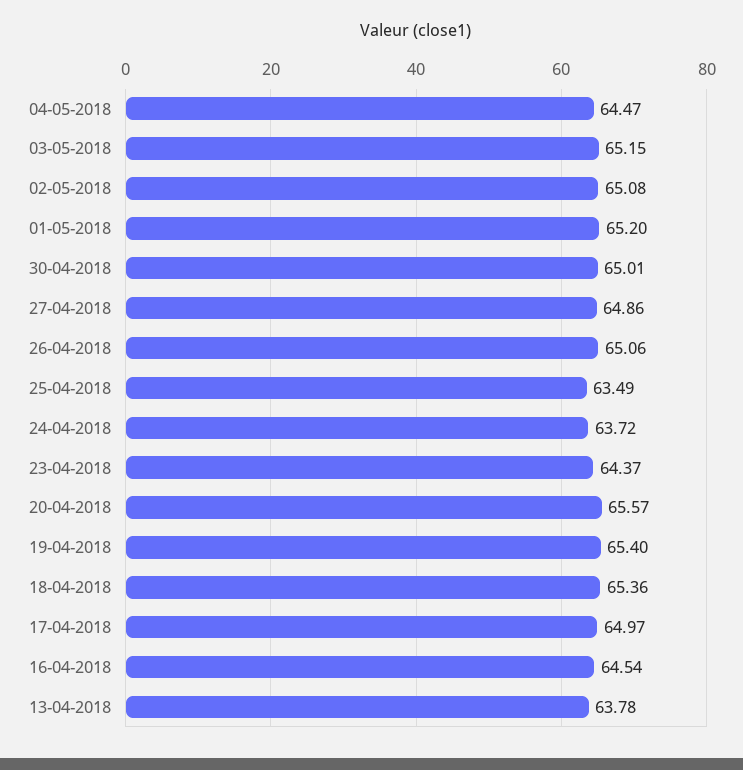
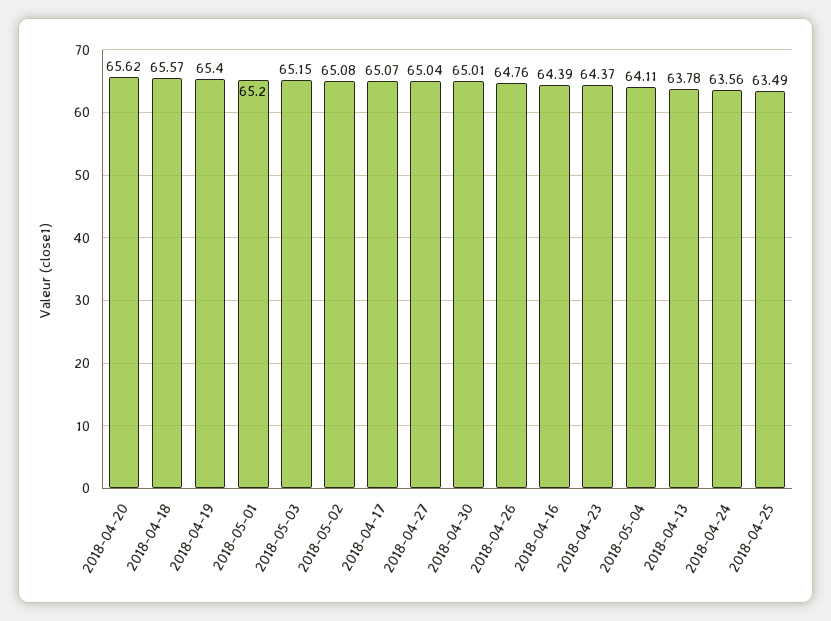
  {
-   "04-05-2018": 64.47,
+   "04-05-2018": 64.11,
    "03-05-2018": 65.15,
    "02-05-2018": 65.08,
    "01-05-2018": 65.2,
    "30-04-2018": 65.01,
-   "27-04-2018": 64.86,
+   "27-04-2018": 65.04,
-   "26-04-2018": 65.06,
+   "26-04-2018": 64.76,
    "25-04-2018": 63.49,
-   "24-04-2018": 63.72,
+   "24-04-2018": 63.56,
    "23-04-2018": 64.37,
-   "20-04-2018": 65.57,
+   "20-04-2018": 65.62,
    "19-04-2018": 65.4,
-   "18-04-2018": 65.36,
+   "18-04-2018": 65.57,
-   "17-04-2018": 64.97,
+   "17-04-2018": 65.07,
-   "16-04-2018": 64.54,
+   "16-04-2018": 64.39,
    "13-04-2018": 63.78
  }

